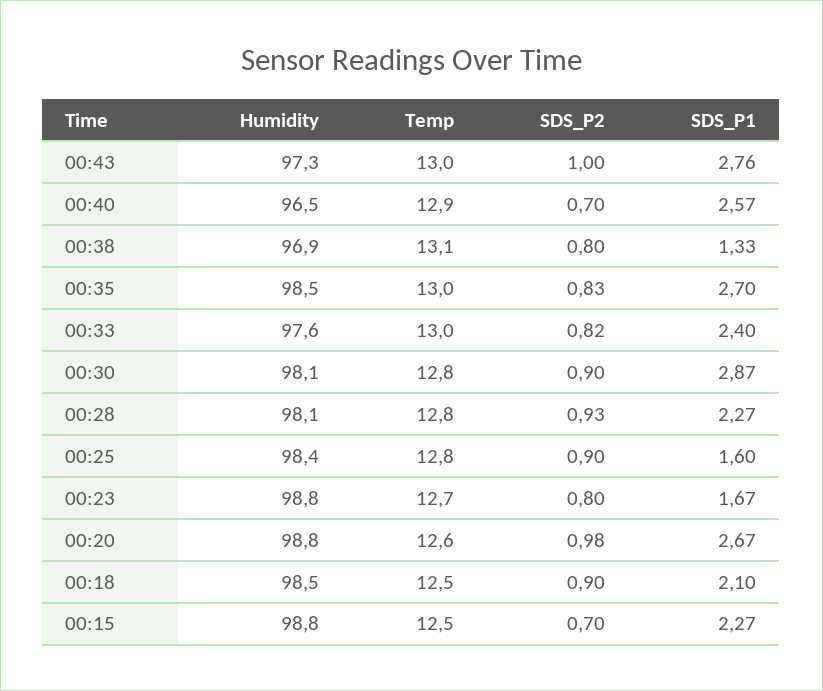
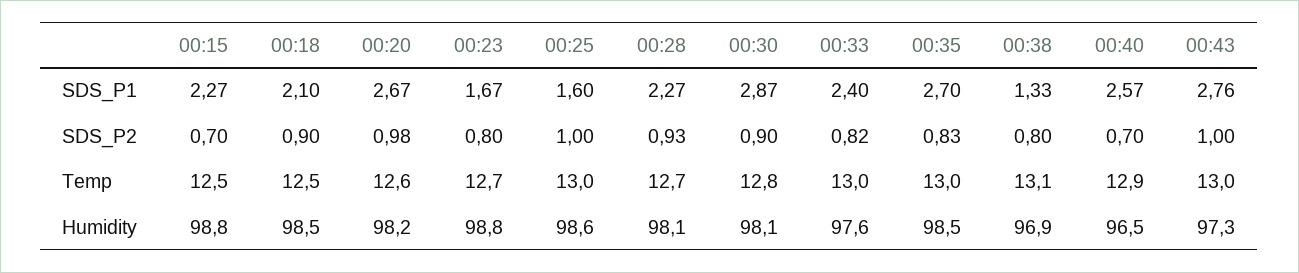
  {
    "Humidity": {
      "00:43": 97.3,
      "00:40": 96.5,
      "00:38": 96.9,
      "00:35": 98.5,
      "00:33": 97.6,
      "00:30": 98.1,
      "00:28": 98.1,
-     "00:25": 98.4,
+     "00:25": 98.6,
      "00:23": 98.8,
-     "00:20": 98.8,
+     "00:20": 98.2,
      "00:18": 98.5,
      "00:15": 98.8
    },
    "Temp": {
      "00:43": 13,
      "00:40": 12.9,
      "00:38": 13.1,
      "00:35": 13,
      "00:33": 13,
      "00:30": 12.8,
-     "00:28": 12.8,
+     "00:28": 12.7,
-     "00:25": 12.8,
+     "00:25": 13,
      "00:23": 12.7,
      "00:20": 12.6,
      "00:18": 12.5,
      "00:15": 12.5
    },
    "SDS_P2": {
      "00:43": 1,
      "00:40": 0.7,
      "00:38": 0.8,
      "00:35": 0.83,
      "00:33": 0.82,
      "00:30": 0.9,
      "00:28": 0.93,
-     "00:25": 0.9,
+     "00:25": 1,
      "00:23": 0.8,
      "00:20": 0.98,
      "00:18": 0.9,
      "00:15": 0.7
    },
    "SDS_P1": {
      "00:43": 2.76,
      "00:40": 2.57,
      "00:38": 1.33,
      "00:35": 2.7,
      "00:33": 2.4,
      "00:30": 2.87,
      "00:28": 2.27,
      "00:25": 1.6,
      "00:23": 1.67,
      "00:20": 2.67,
      "00:18": 2.1,
      "00:15": 2.27
    }
  }

